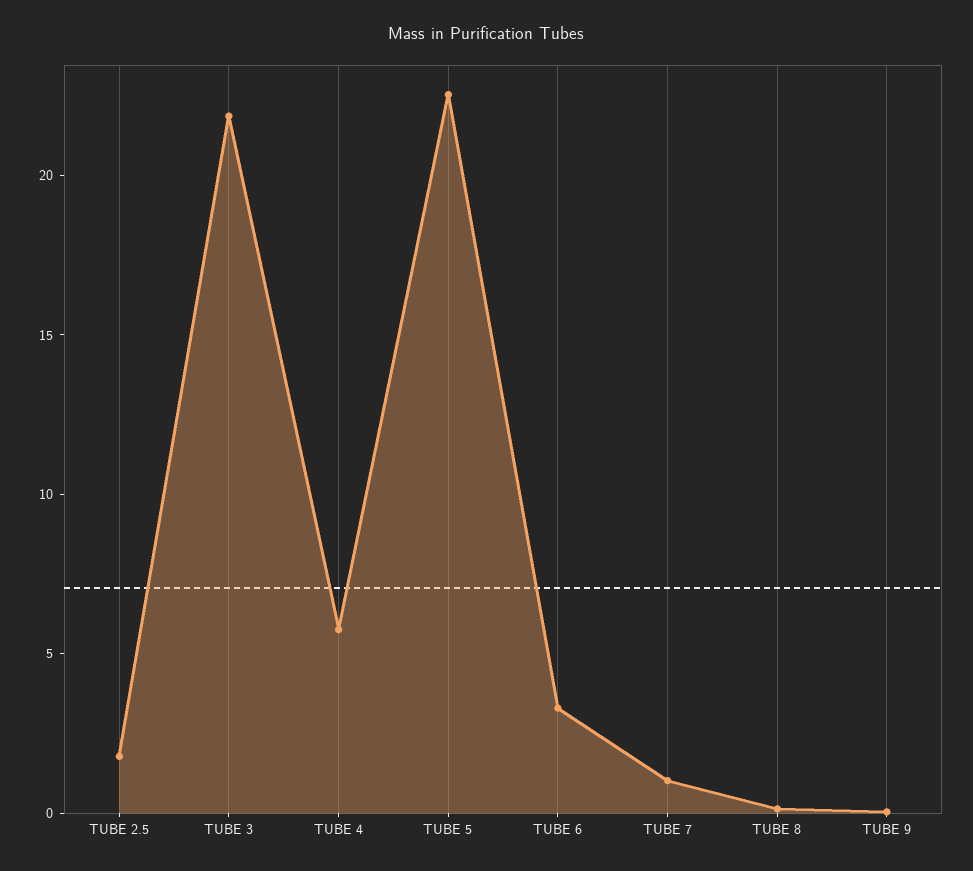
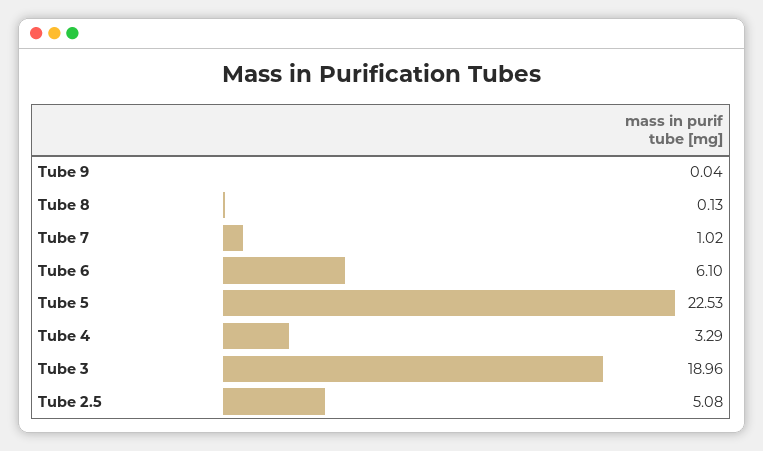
  {
-   "TUBE 2.5": 2,
+   "TUBE 2.5": 5.08,
-   "TUBE 3": 22,
+   "TUBE 3": 18.96,
-   "TUBE 4": 6,
+   "TUBE 4": 3.29,
    "TUBE 5": 22.53,
-   "TUBE 6": 3,
+   "TUBE 6": 6.1,
    "TUBE 7": 1.02,
    "TUBE 8": 0.13,
    "TUBE 9": 0.04
  }

